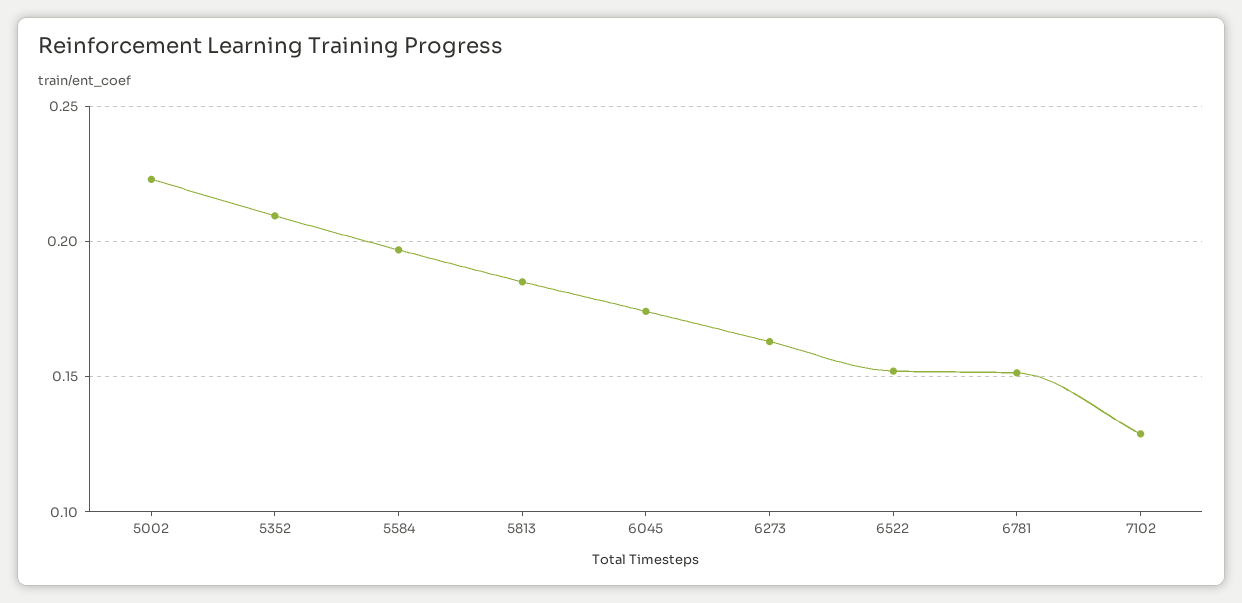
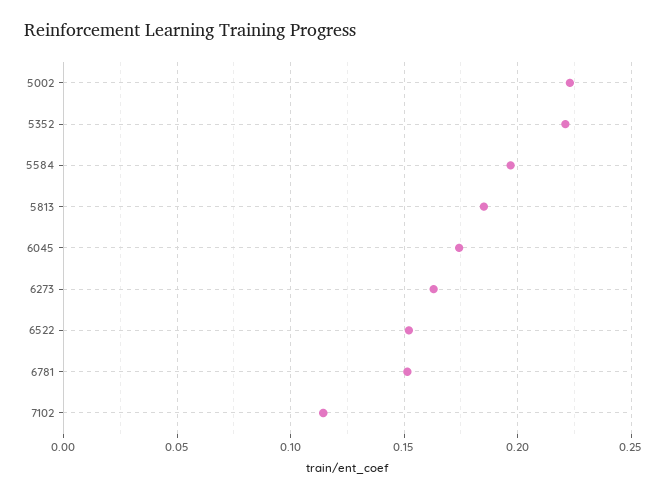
  {
    "5002": 0.225,
-   "5352": 0.21,
+   "5352": 0.22,
    "5584": 0.195,
    "5813": 0.185,
    "6045": 0.175,
    "6273": 0.165,
    "6522": 0.15,
    "6781": 0.15,
-   "7102": 0.13
+   "7102": 0.115
  }

